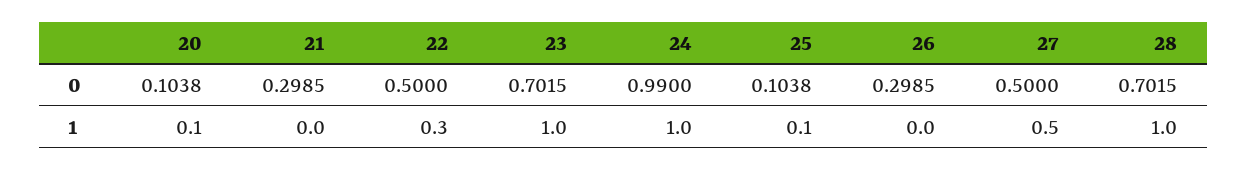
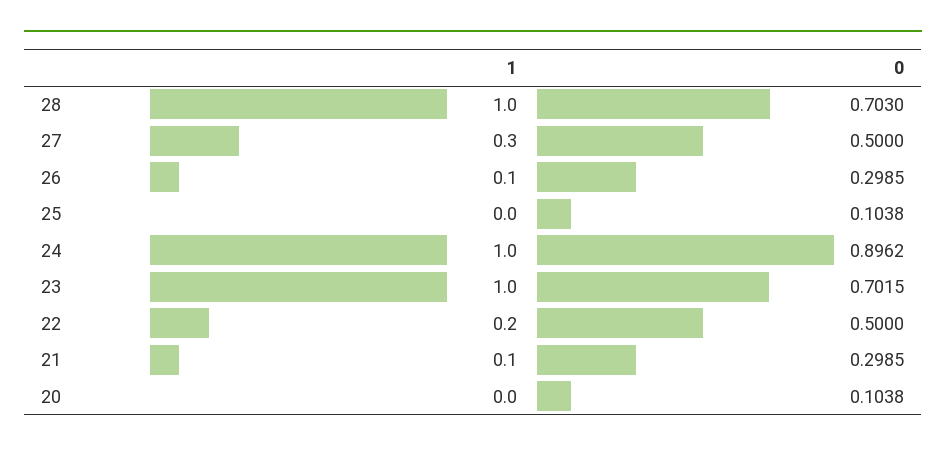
  {
    "20": {
      "0": 0.1038,
-     "1": 0.1
+     "1": 0
    },
    "21": {
      "0": 0.2985,
-     "1": 0
+     "1": 0.1
    },
    "22": {
      "0": 0.5,
-     "1": 0.3
+     "1": 0.2
    },
    "23": {
      "0": 0.7015,
      "1": 1
    },
    "24": {
-     "0": 0.99,
+     "0": 0.8962,
      "1": 1
    },
    "25": {
      "0": 0.1038,
-     "1": 0.1
+     "1": 0
    },
    "26": {
      "0": 0.2985,
-     "1": 0
+     "1": 0.1
    },
    "27": {
      "0": 0.5,
-     "1": 0.5
+     "1": 0.3
    },
    "28": {
-     "0": 0.7015,
+     "0": 0.703,
      "1": 1
    }
  }

